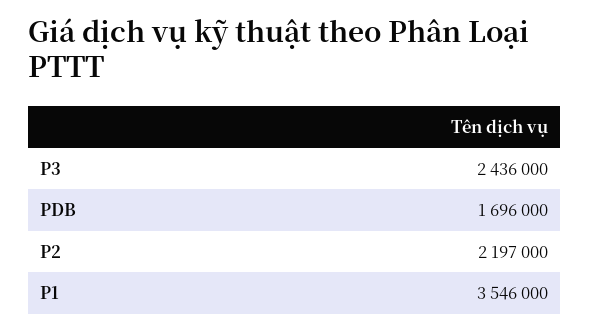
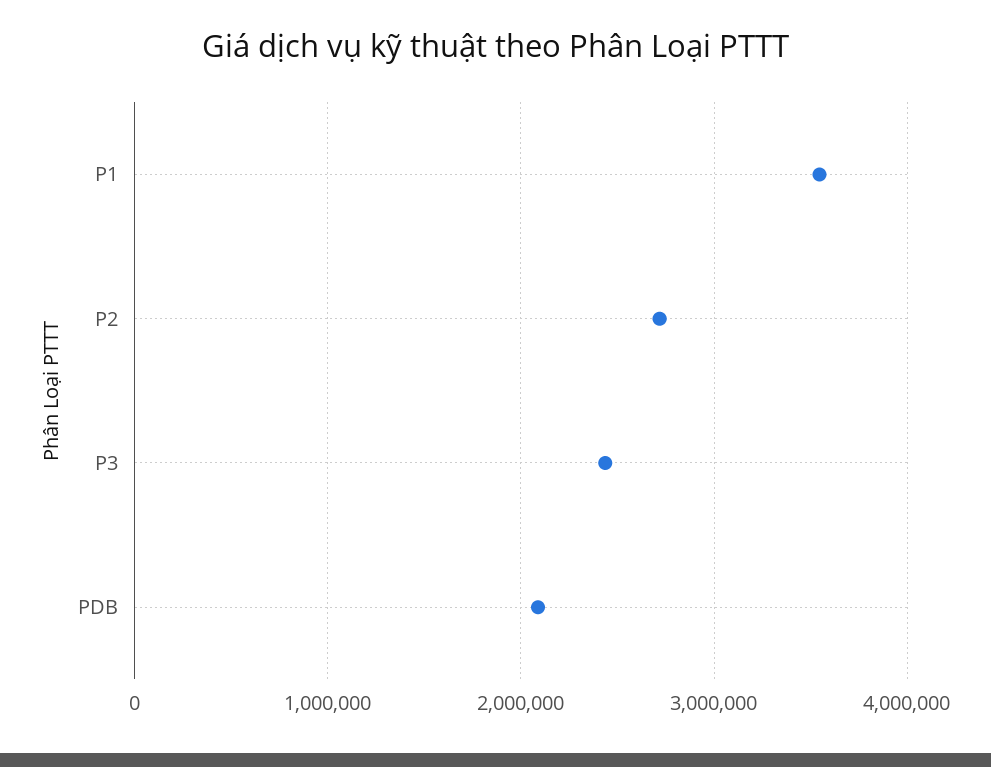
  {
    "P3": 2436000,
-   "PDB": 1696000,
+   "PDB": 2100000,
-   "P2": 2197000,
+   "P2": 2700000,
    "P1": 3546000
  }

